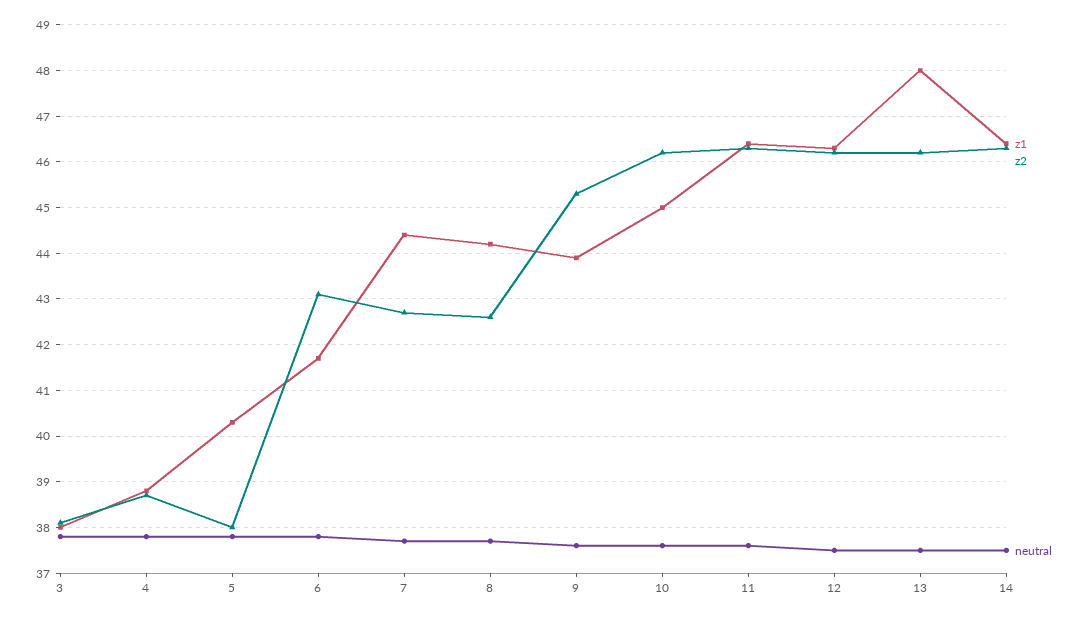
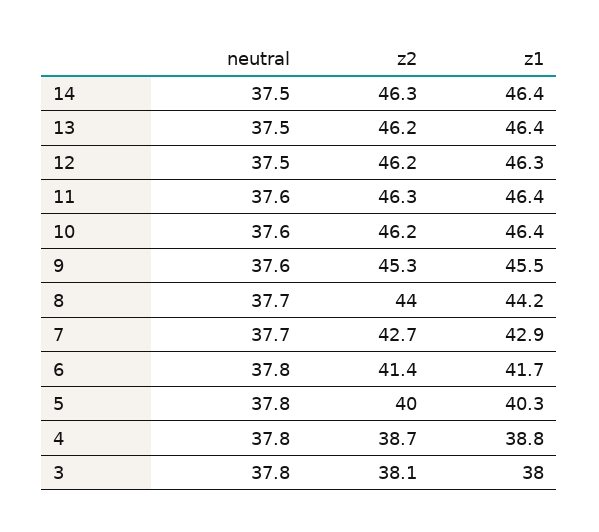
  {
    "z1": {
      "3": 38,
      "4": 38.8,
      "5": 40.3,
      "6": 41.7,
-     "7": 44.5,
+     "7": 42.9,
      "8": 44.2,
-     "9": 44,
+     "9": 45.5,
-     "10": 45,
+     "10": 46.4,
      "11": 46.4,
      "12": 46.3,
-     "13": 48,
+     "13": 46.4,
      "14": 46.4
    },
    "z2": {
      "3": 38.1,
      "4": 38.7,
-     "5": 38,
+     "5": 40,
-     "6": 43,
+     "6": 41.4,
      "7": 42.7,
-     "8": 42.5,
+     "8": 44,
      "9": 45.3,
      "10": 46.2,
      "11": 46.3,
      "12": 46.2,
      "13": 46.2,
      "14": 46.3
    },
    "neutral": {
      "3": 37.8,
      "4": 37.8,
      "5": 37.8,
      "6": 37.8,
      "7": 37.7,
      "8": 37.7,
      "9": 37.6,
      "10": 37.6,
      "11": 37.6,
      "12": 37.5,
      "13": 37.5,
      "14": 37.5
    }
  }

